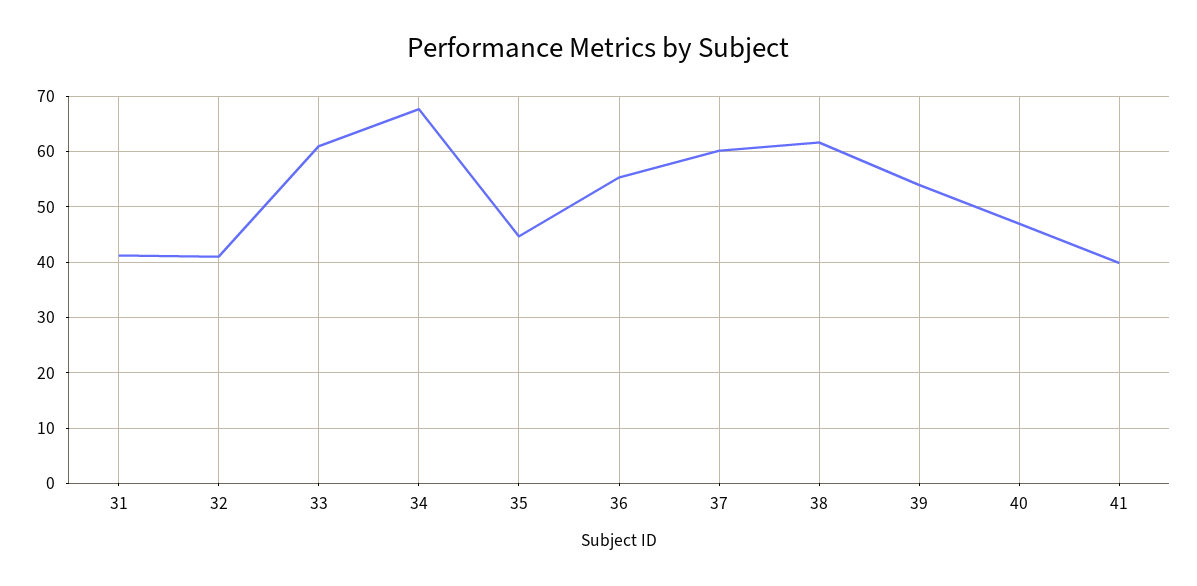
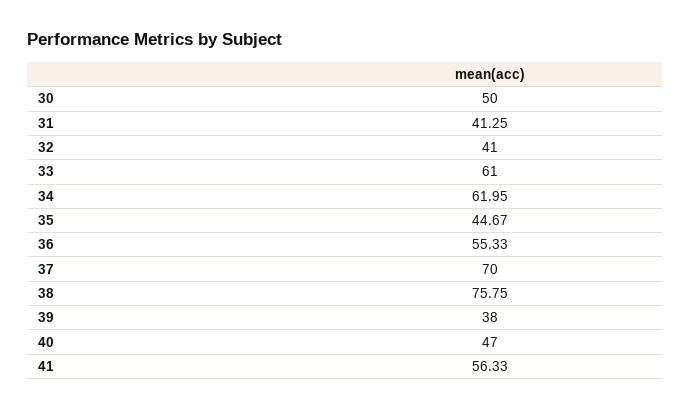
  {
    "31": 41.25,
    "32": 41,
    "33": 61,
-   "34": 68,
+   "34": 61.95,
    "35": 44.67,
    "36": 55.33,
-   "37": 60,
+   "37": 70,
-   "38": 62,
+   "38": 75.75,
-   "39": 54,
+   "39": 38,
    "40": 47,
-   "41": 40
+   "41": 56.33,
+   "30": 50
  }

